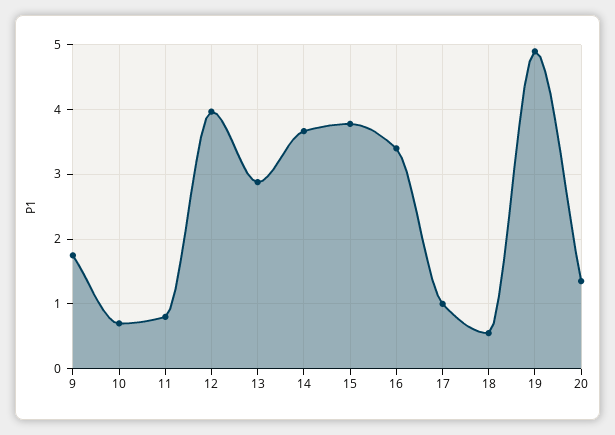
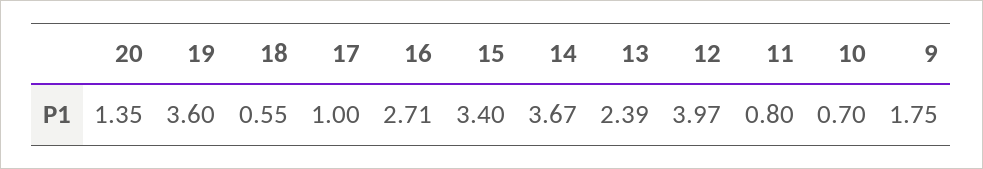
  {
    "9": 1.75,
    "10": 0.7,
    "11": 0.8,
    "12": 3.97,
-   "13": 2.9,
+   "13": 2.39,
    "14": 3.67,
-   "15": 3.8,
+   "15": 3.4,
-   "16": 3.4,
+   "16": 2.71,
    "17": 1,
    "18": 0.55,
-   "19": 4.9,
+   "19": 3.6,
    "20": 1.35
  }

